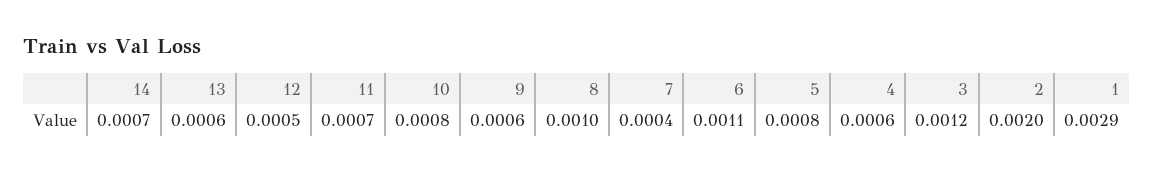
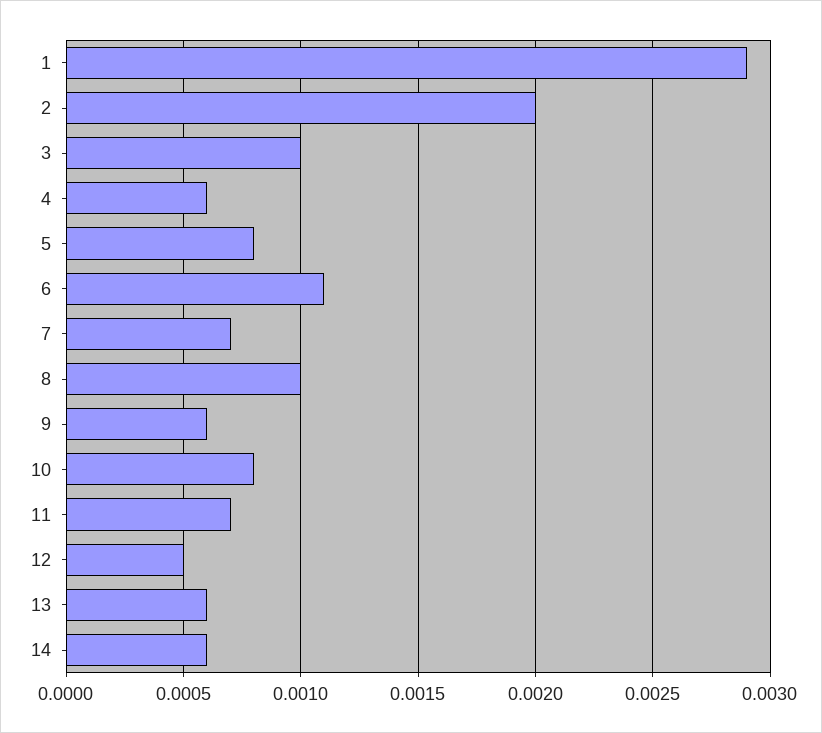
  {
-   "14": 0.0007,
+   "14": 0.0006,
    "13": 0.0006,
    "12": 0.0005,
    "11": 0.0007,
    "10": 0.0008,
    "9": 0.0006,
    "8": 0.001,
-   "7": 0.0004,
+   "7": 0.0007,
    "6": 0.0011,
    "5": 0.0008,
    "4": 0.0006,
-   "3": 0.0012,
+   "3": 0.001,
    "2": 0.002,
    "1": 0.0029
  }

